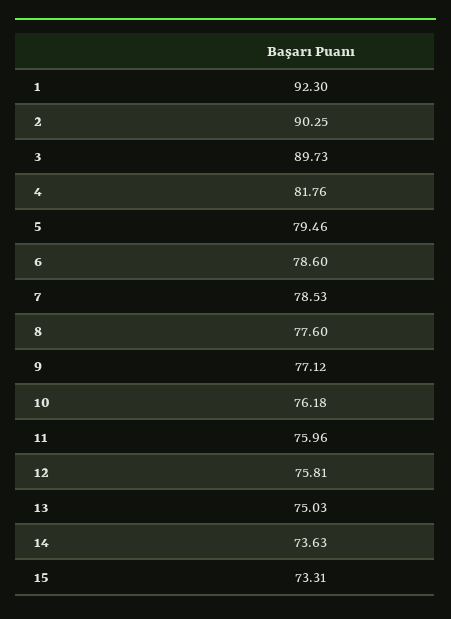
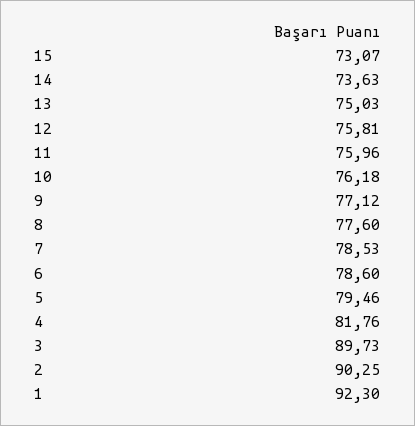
  {
    "1": 92.3,
    "2": 90.25,
    "3": 89.73,
    "4": 81.76,
    "5": 79.46,
    "6": 78.6,
    "7": 78.53,
    "8": 77.6,
    "9": 77.12,
    "10": 76.18,
    "11": 75.96,
    "12": 75.81,
    "13": 75.03,
    "14": 73.63,
-   "15": 73.31
+   "15": 73.07
  }

